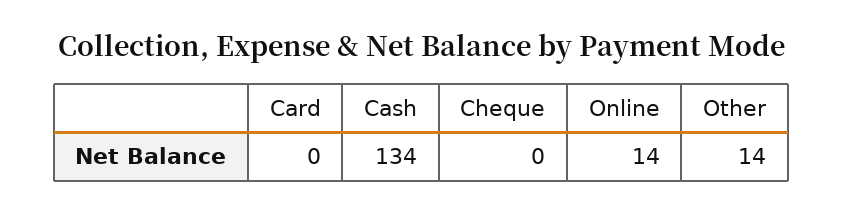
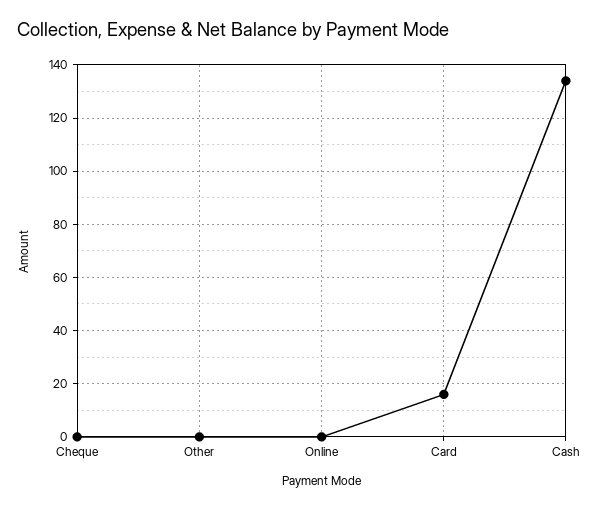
  {
-   "Card": 0,
+   "Card": 15,
    "Cash": 134,
    "Cheque": 0,
-   "Online": 14,
+   "Online": 0,
-   "Other": 14
+   "Other": 0
  }

